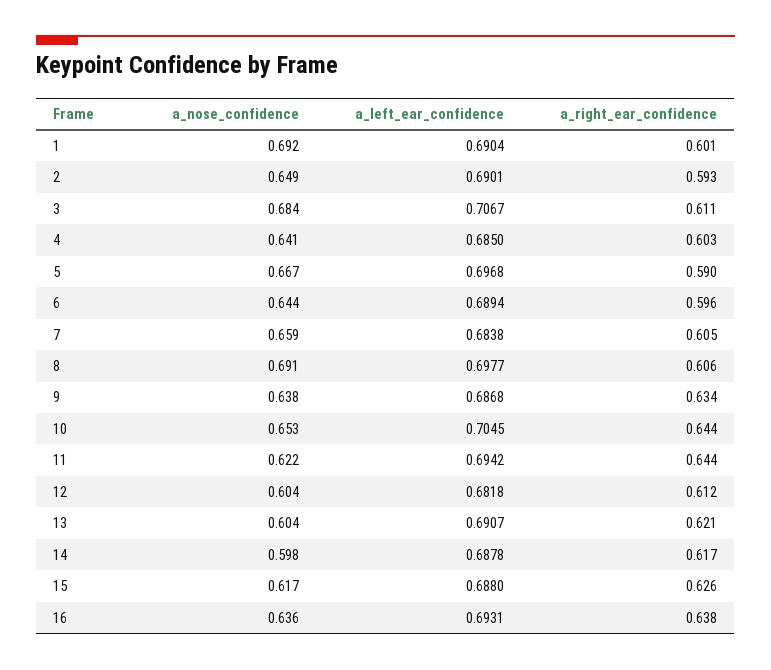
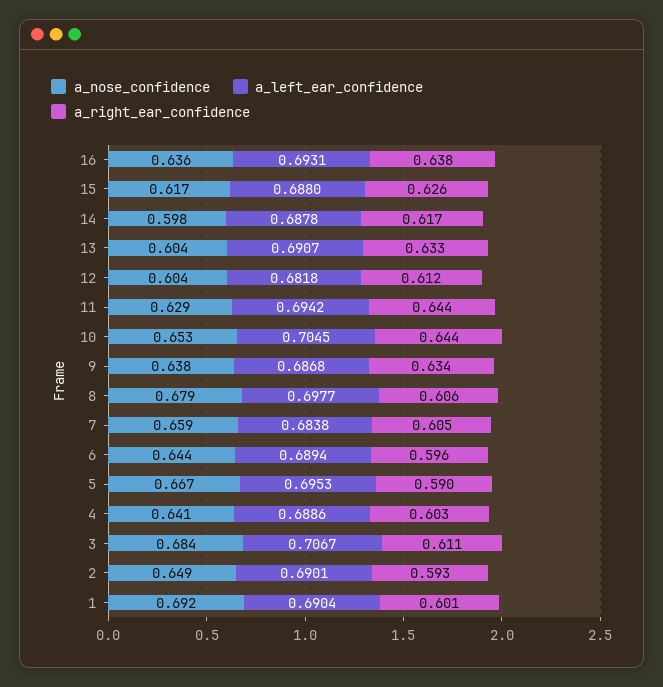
  {
    "a_nose_confidence": {
      "1": 0.692,
      "2": 0.649,
      "3": 0.684,
      "4": 0.641,
      "5": 0.667,
      "6": 0.644,
      "7": 0.659,
-     "8": 0.691,
+     "8": 0.679,
      "9": 0.638,
      "10": 0.653,
-     "11": 0.622,
+     "11": 0.629,
      "12": 0.604,
      "13": 0.604,
      "14": 0.598,
      "15": 0.617,
      "16": 0.636
    },
    "a_left_ear_confidence": {
      "1": 0.6904,
      "2": 0.6901,
      "3": 0.7067,
-     "4": 0.685,
+     "4": 0.6886,
-     "5": 0.6968,
+     "5": 0.6953,
      "6": 0.6894,
      "7": 0.6838,
      "8": 0.6977,
      "9": 0.6868,
      "10": 0.7045,
      "11": 0.6942,
      "12": 0.6818,
      "13": 0.6907,
      "14": 0.6878,
      "15": 0.688,
      "16": 0.6931
    },
    "a_right_ear_confidence": {
      "1": 0.601,
      "2": 0.593,
      "3": 0.611,
      "4": 0.603,
      "5": 0.59,
      "6": 0.596,
      "7": 0.605,
      "8": 0.606,
      "9": 0.634,
      "10": 0.644,
      "11": 0.644,
      "12": 0.612,
-     "13": 0.621,
+     "13": 0.633,
      "14": 0.617,
      "15": 0.626,
      "16": 0.638
    }
  }

